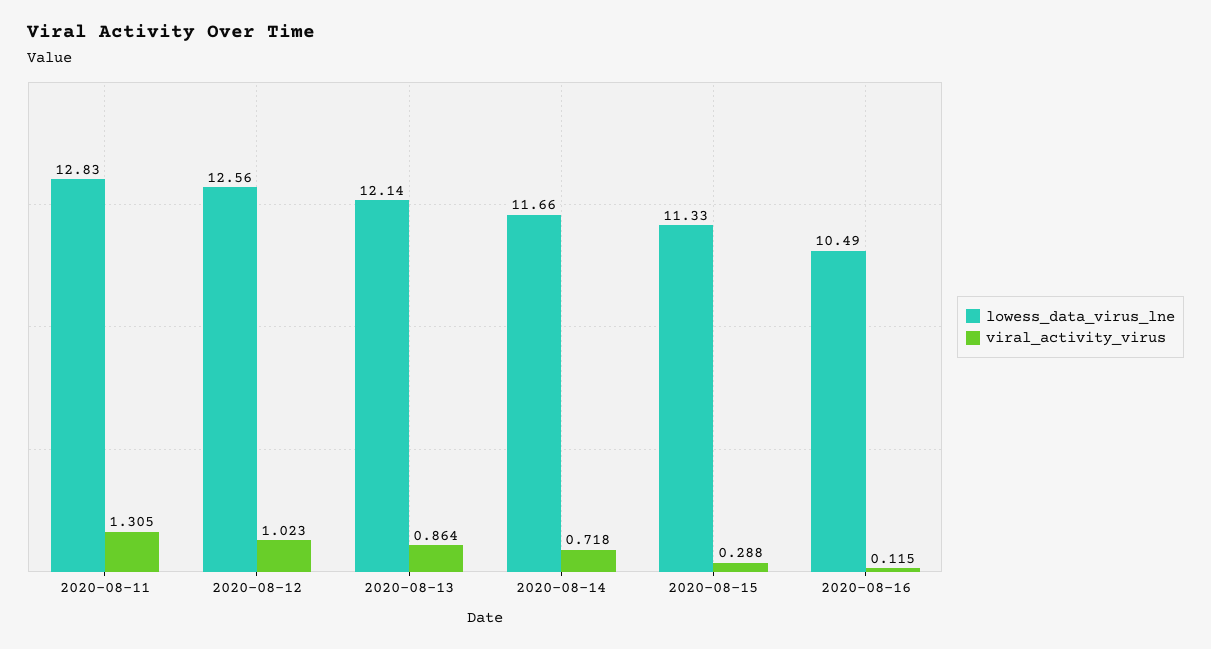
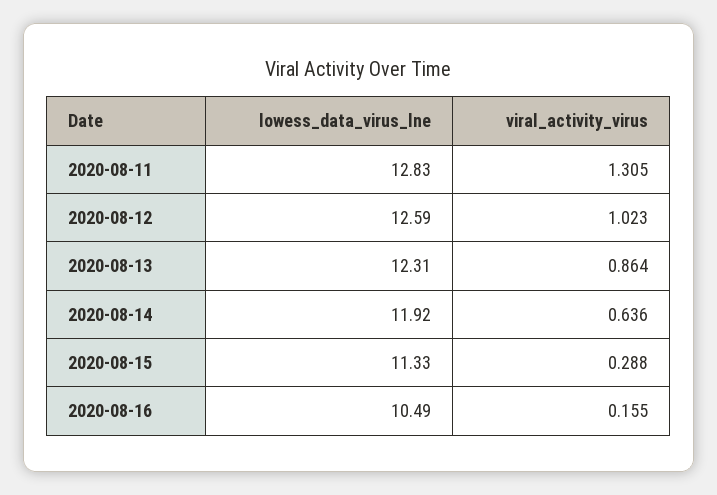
  {
    "lowess_data_virus_lne": {
      "2020-08-11": 12.83,
-     "2020-08-12": 12.56,
+     "2020-08-12": 12.59,
-     "2020-08-13": 12.14,
+     "2020-08-13": 12.31,
-     "2020-08-14": 11.66,
+     "2020-08-14": 11.92,
      "2020-08-15": 11.33,
      "2020-08-16": 10.49
    },
    "viral_activity_virus": {
      "2020-08-11": 1.305,
      "2020-08-12": 1.023,
      "2020-08-13": 0.864,
-     "2020-08-14": 0.718,
+     "2020-08-14": 0.636,
      "2020-08-15": 0.288,
-     "2020-08-16": 0.115
+     "2020-08-16": 0.155
    }
  }

